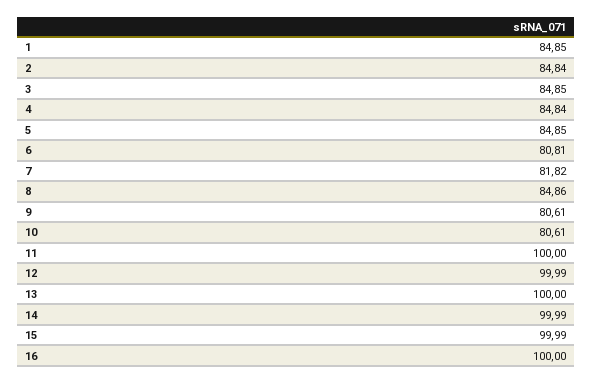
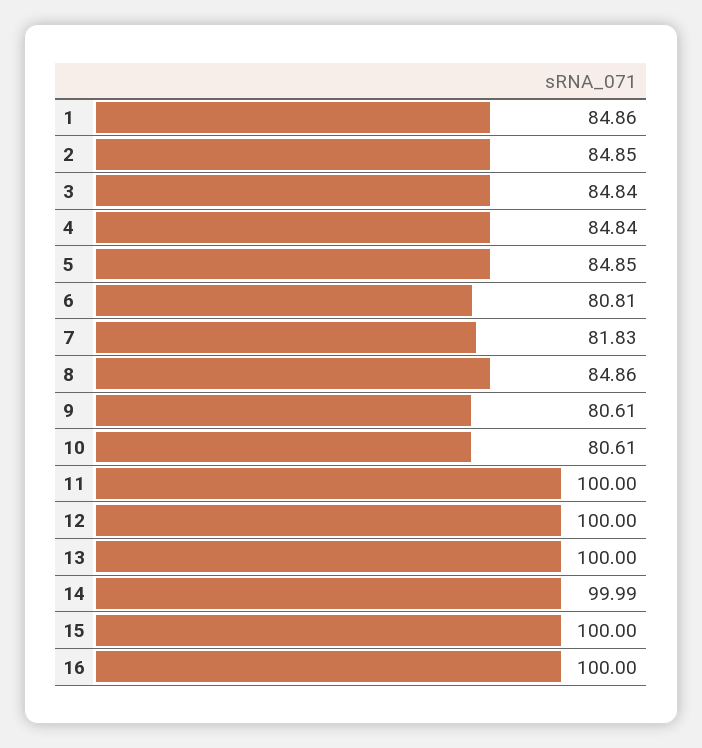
  {
-   "1": 84.85,
+   "1": 84.86,
-   "2": 84.84,
+   "2": 84.85,
-   "3": 84.85,
+   "3": 84.84,
    "4": 84.84,
    "5": 84.85,
    "6": 80.81,
-   "7": 81.82,
+   "7": 81.83,
    "8": 84.86,
    "9": 80.61,
    "10": 80.61,
    "11": 100,
-   "12": 99.99,
+   "12": 100,
    "13": 100,
    "14": 99.99,
-   "15": 99.99,
+   "15": 100,
    "16": 100
  }

